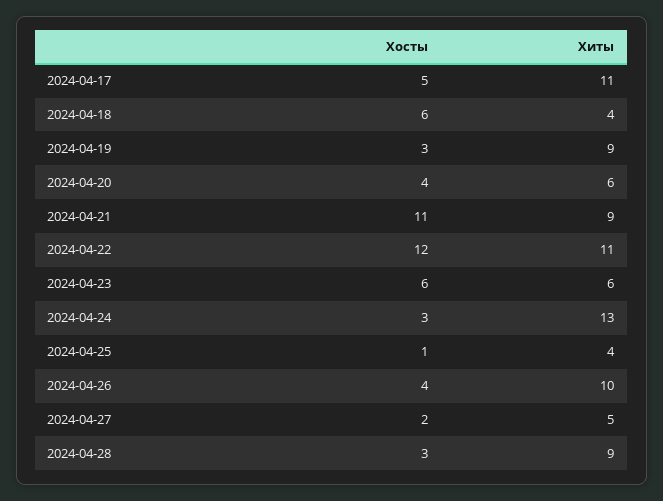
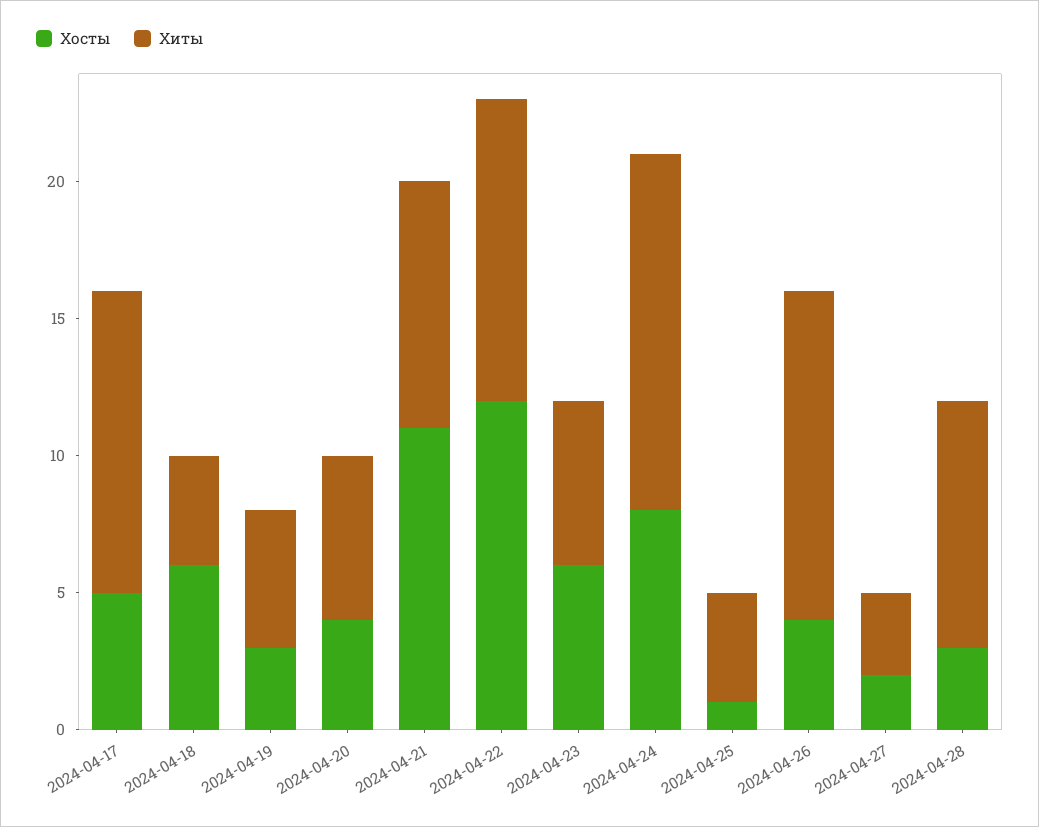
  {
    "Хосты": {
      "2024-04-17": 5,
      "2024-04-18": 6,
      "2024-04-19": 3,
      "2024-04-20": 4,
      "2024-04-21": 11,
      "2024-04-22": 12,
      "2024-04-23": 6,
-     "2024-04-24": 3,
+     "2024-04-24": 8,
      "2024-04-25": 1,
      "2024-04-26": 4,
      "2024-04-27": 2,
      "2024-04-28": 3
    },
    "Хиты": {
      "2024-04-17": 11,
      "2024-04-18": 4,
-     "2024-04-19": 9,
+     "2024-04-19": 5,
      "2024-04-20": 6,
      "2024-04-21": 9,
      "2024-04-22": 11,
      "2024-04-23": 6,
      "2024-04-24": 13,
      "2024-04-25": 4,
-     "2024-04-26": 10,
+     "2024-04-26": 12,
-     "2024-04-27": 5,
+     "2024-04-27": 3,
      "2024-04-28": 9
    }
  }

